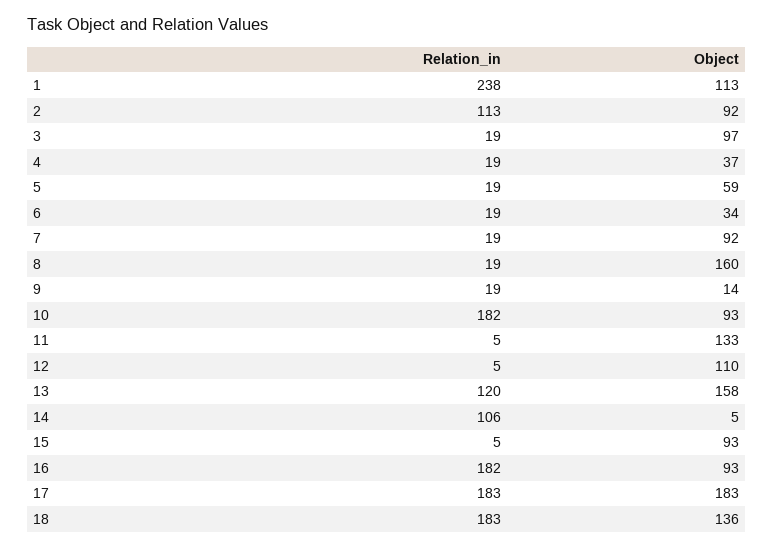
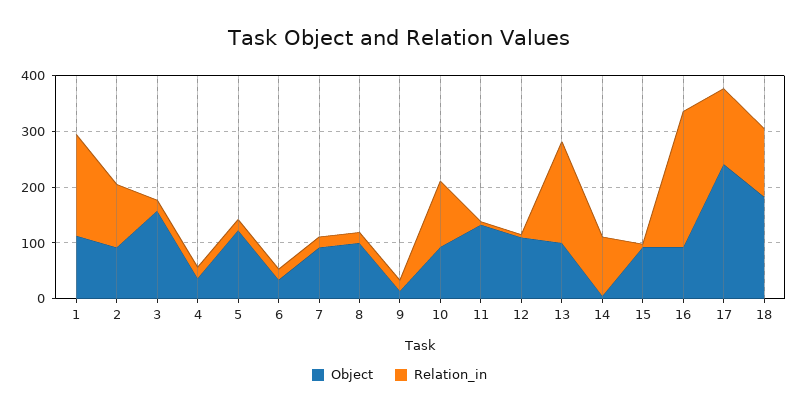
  {
    "Relation_in": {
-     "1": 238,
+     "1": 180,
      "2": 113,
      "3": 19,
      "4": 19,
      "5": 19,
      "6": 19,
      "7": 19,
      "8": 19,
      "9": 19,
-     "10": 182,
+     "10": 120,
      "11": 5,
      "12": 5,
-     "13": 120,
+     "13": 180,
      "14": 106,
      "15": 5,
-     "16": 182,
+     "16": 240,
-     "17": 183,
+     "17": 140,
-     "18": 183
+     "18": 120
    },
    "Object": {
      "1": 113,
      "2": 92,
-     "3": 97,
+     "3": 160,
      "4": 37,
-     "5": 59,
+     "5": 120,
      "6": 34,
      "7": 92,
-     "8": 160,
+     "8": 100,
      "9": 14,
      "10": 93,
      "11": 133,
      "12": 110,
-     "13": 158,
+     "13": 100,
      "14": 5,
      "15": 93,
      "16": 93,
-     "17": 183,
+     "17": 240,
-     "18": 136
+     "18": 180
    }
  }

